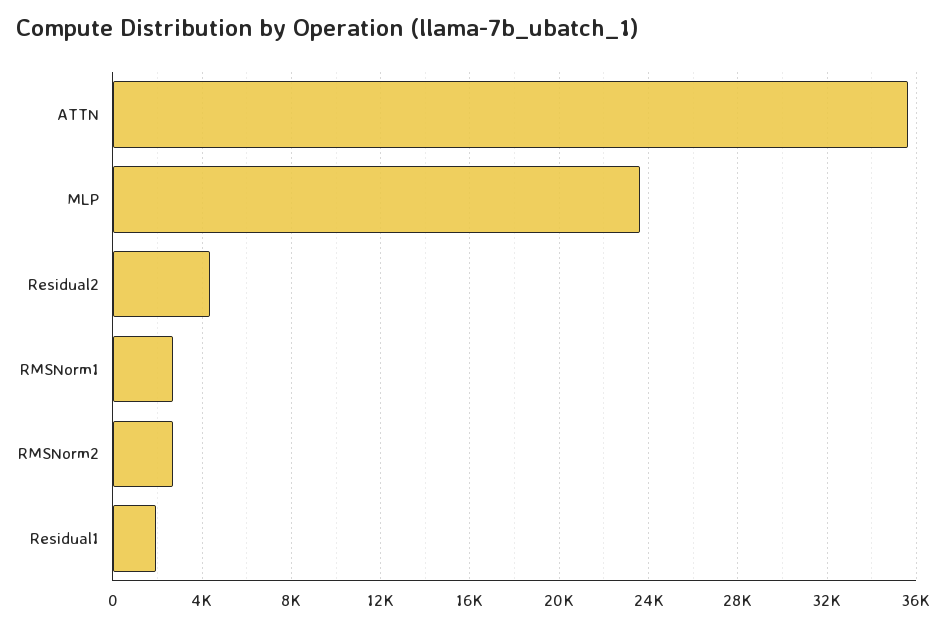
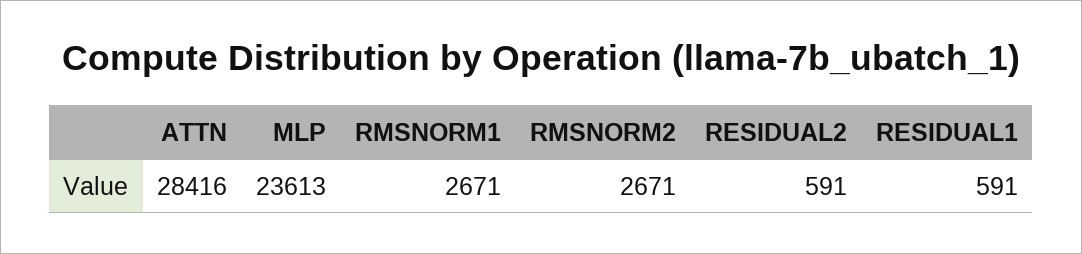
  {
-   "ATTN": 35500,
+   "ATTN": 28416,
    "MLP": 23613,
-   "Residual2": 4500,
+   "Residual2": 591,
    "RMSNorm1": 2671,
    "RMSNorm2": 2671,
-   "Residual1": 2000
+   "Residual1": 591
  }

